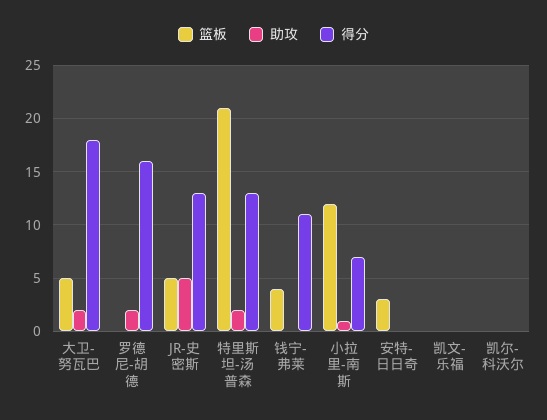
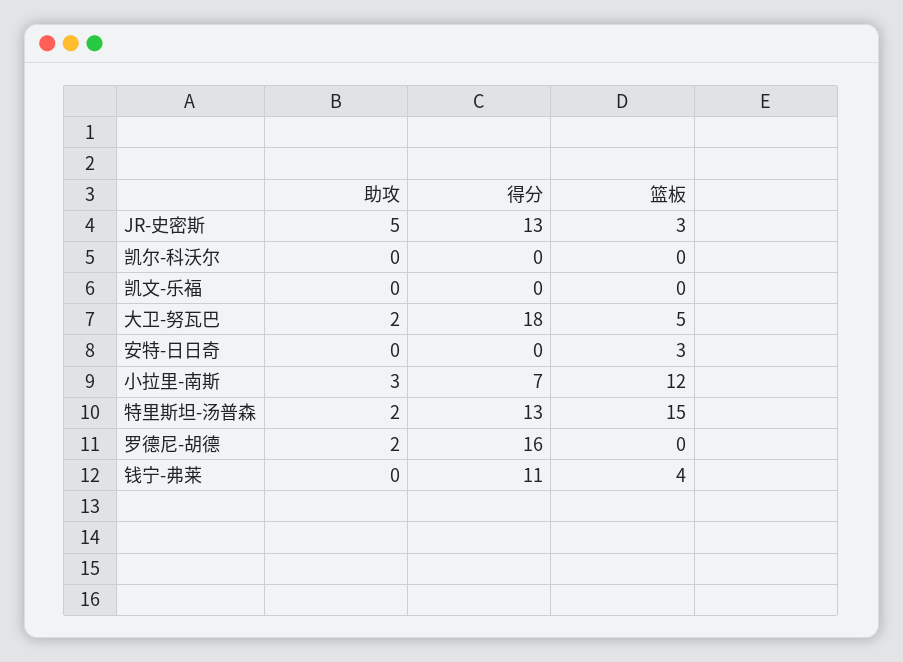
  {
    "篮板": {
      "大卫-努瓦巴": 5,
      "罗德尼-胡德": 0,
-     "JR-史密斯": 5,
+     "JR-史密斯": 3,
-     "特里斯坦-汤普森": 21,
+     "特里斯坦-汤普森": 15,
      "钱宁-弗莱": 4,
      "小拉里-南斯": 12,
      "安特-日日奇": 3,
      "凯文-乐福": 0,
      "凯尔-科沃尔": 0
    },
    "助攻": {
      "大卫-努瓦巴": 2,
      "罗德尼-胡德": 2,
      "JR-史密斯": 5,
      "特里斯坦-汤普森": 2,
      "钱宁-弗莱": 0,
-     "小拉里-南斯": 1,
+     "小拉里-南斯": 3,
      "安特-日日奇": 0,
      "凯文-乐福": 0,
      "凯尔-科沃尔": 0
    },
    "得分": {
      "大卫-努瓦巴": 18,
      "罗德尼-胡德": 16,
      "JR-史密斯": 13,
      "特里斯坦-汤普森": 13,
      "钱宁-弗莱": 11,
      "小拉里-南斯": 7,
      "安特-日日奇": 0,
      "凯文-乐福": 0,
      "凯尔-科沃尔": 0
    }
  }

